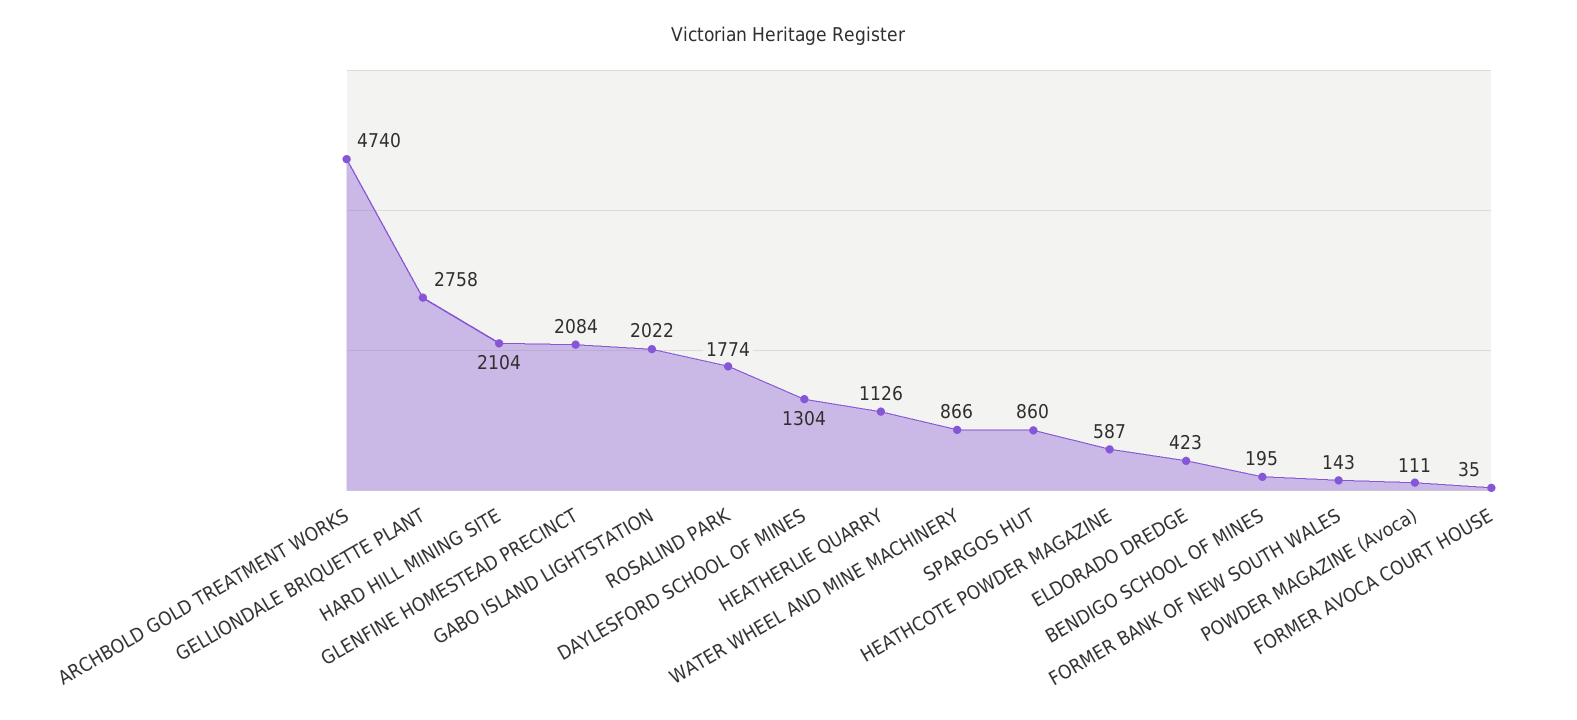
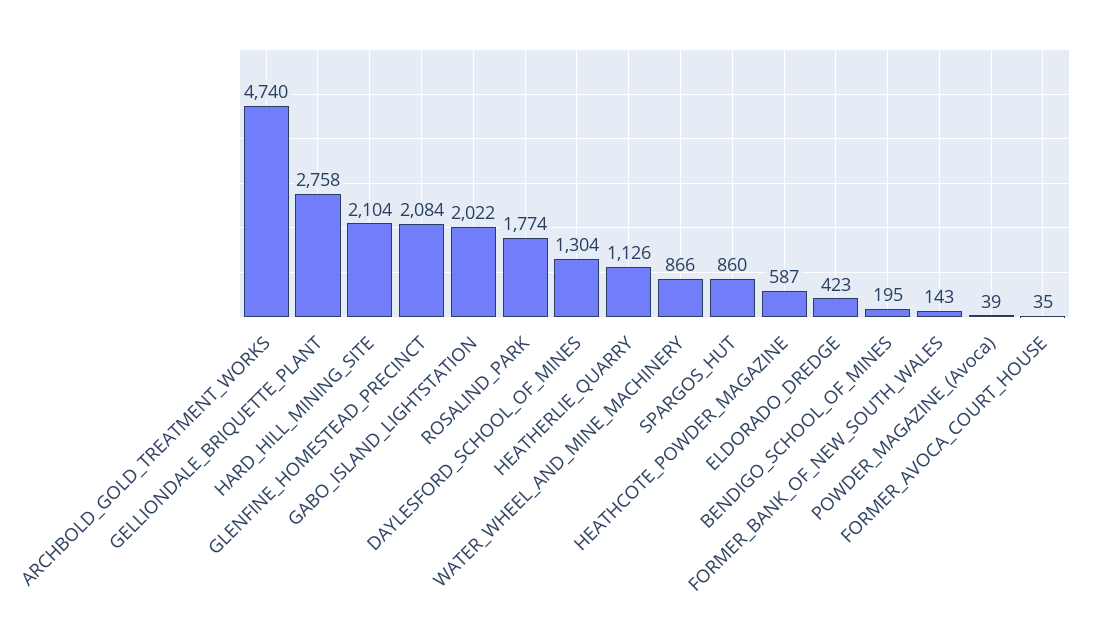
  {
    "ARCHBOLD GOLD TREATMENT WORKS": 4740,
    "GELLIONDALE BRIQUETTE PLANT": 2758,
    "HARD HILL MINING SITE": 2104,
    "GLENFINE HOMESTEAD PRECINCT": 2084,
    "GABO ISLAND LIGHTSTATION": 2022,
    "ROSALIND PARK": 1774,
    "DAYLESFORD SCHOOL OF MINES": 1304,
    "HEATHERLIE QUARRY": 1126,
    "WATER WHEEL AND MINE MACHINERY": 866,
    "SPARGOS HUT": 860,
    "HEATHCOTE POWDER MAGAZINE": 587,
    "ELDORADO DREDGE": 423,
    "BENDIGO SCHOOL OF MINES": 195,
    "FORMER BANK OF NEW SOUTH WALES": 143,
-   "POWDER MAGAZINE (Avoca)": 111,
+   "POWDER MAGAZINE (Avoca)": 39,
    "FORMER AVOCA COURT HOUSE": 35
  }

